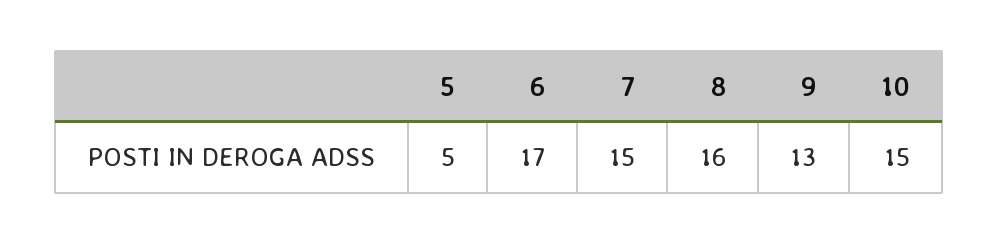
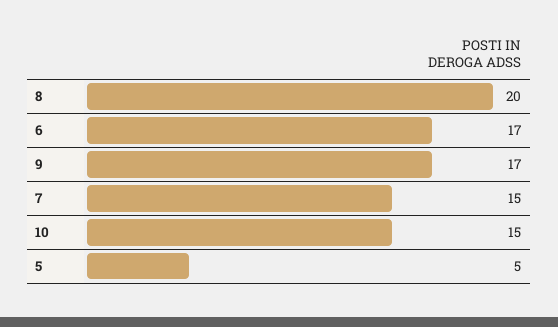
  {
    "5": 5,
    "6": 17,
    "7": 15,
-   "8": 16,
+   "8": 20,
-   "9": 13,
+   "9": 17,
    "10": 15
  }

